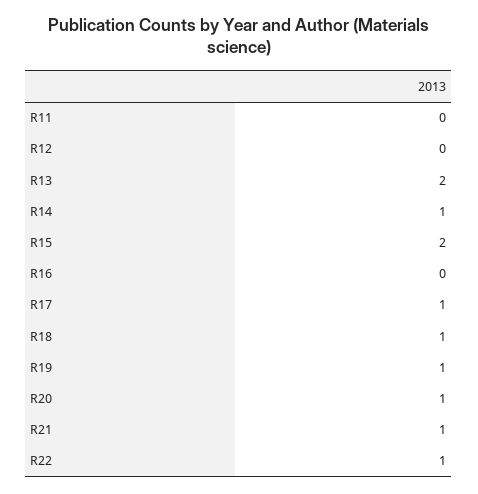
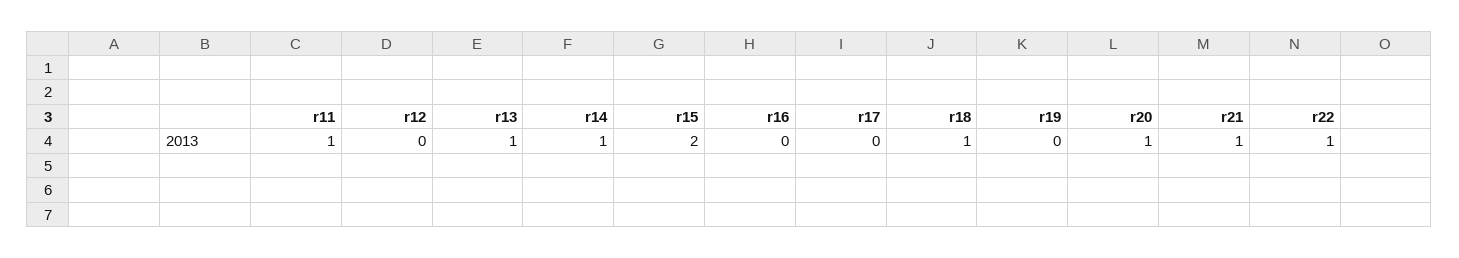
  {
-   "R11": 0,
+   "R11": 1,
    "R12": 0,
-   "R13": 2,
+   "R13": 1,
    "R14": 1,
    "R15": 2,
    "R16": 0,
-   "R17": 1,
+   "R17": 0,
    "R18": 1,
-   "R19": 1,
+   "R19": 0,
    "R20": 1,
    "R21": 1,
    "R22": 1
  }

